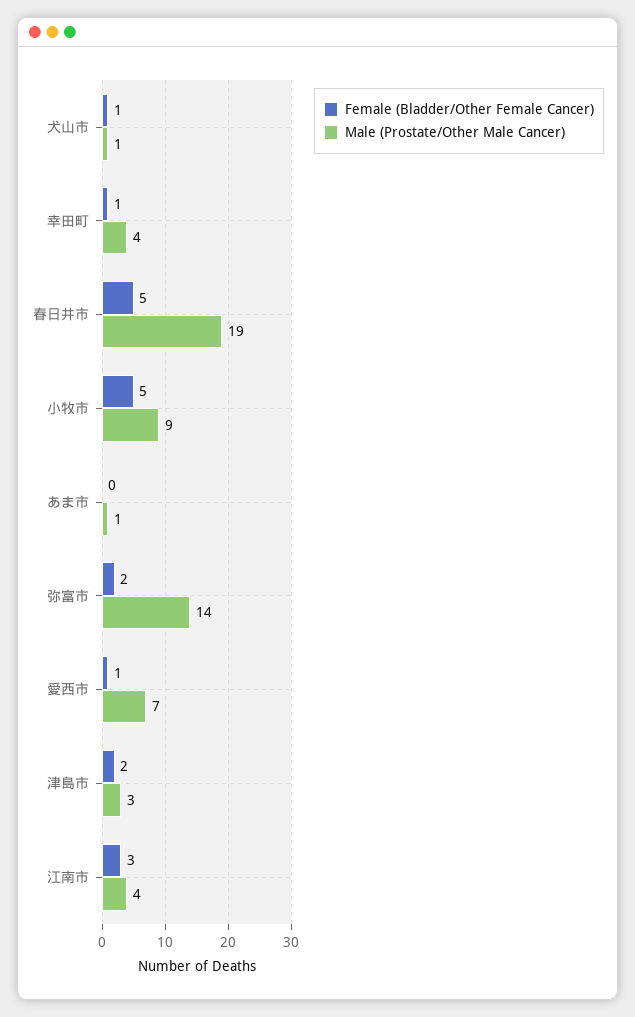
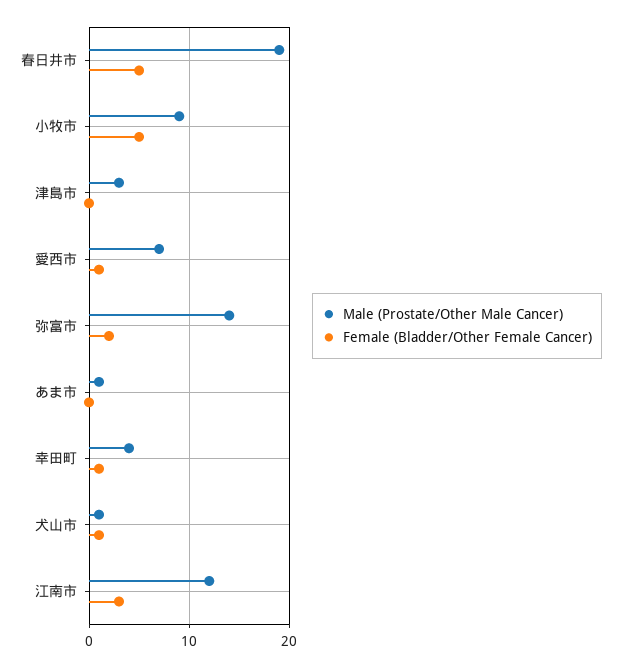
  {
    "Female (Bladder/Other Female Cancer)": {
      "犬山市": 1,
      "幸田町": 1,
      "春日井市": 5,
      "小牧市": 5,
      "あま市": 0,
      "弥富市": 2,
      "愛西市": 1,
-     "津島市": 2,
+     "津島市": 0,
      "江南市": 3
    },
    "Male (Prostate/Other Male Cancer)": {
      "犬山市": 1,
      "幸田町": 4,
      "春日井市": 19,
      "小牧市": 9,
      "あま市": 1,
      "弥富市": 14,
      "愛西市": 7,
      "津島市": 3,
-     "江南市": 4
+     "江南市": 12
    }
  }

